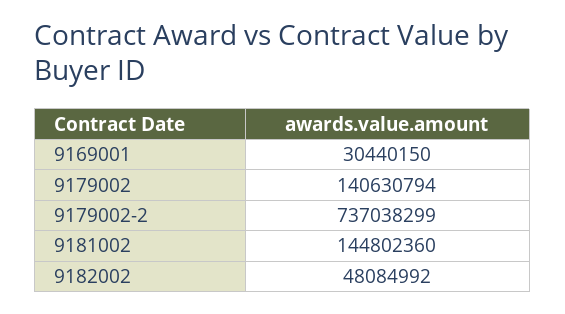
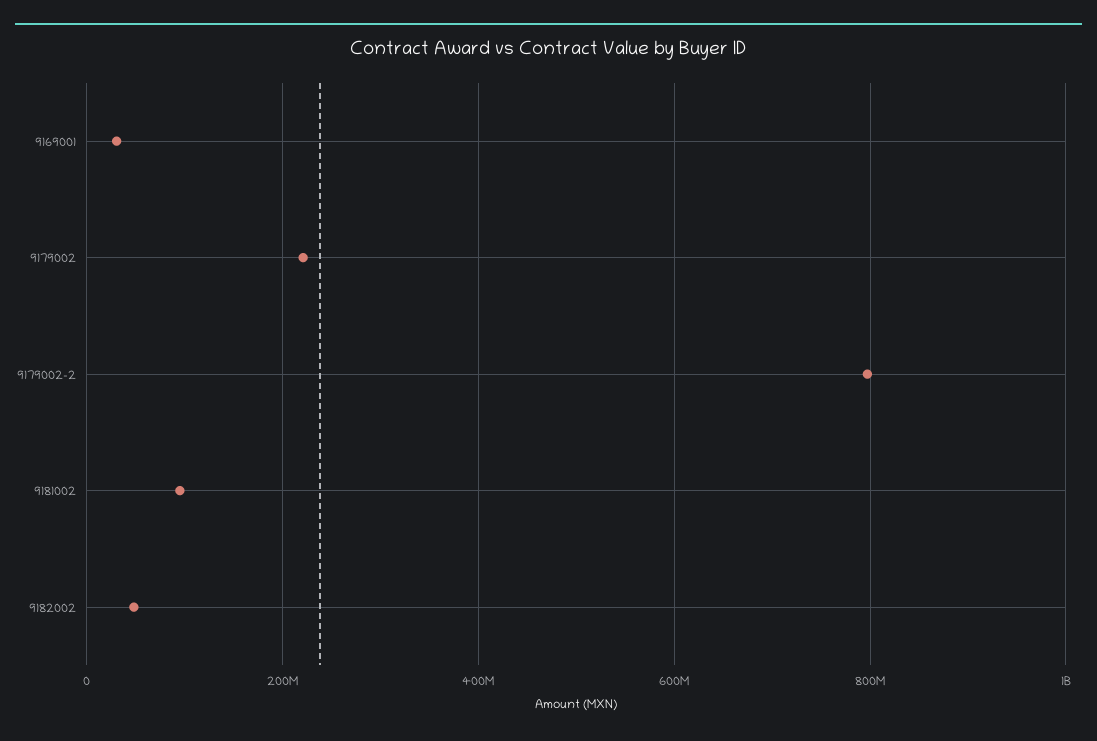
  {
    "9169001": 30440150,
-   "9179002": 140630794,
+   "9179002": 220000000,
-   "9179002-2": 737038299,
+   "9179002-2": 800000000,
-   "9181002": 144802360,
+   "9181002": 100000000,
    "9182002": 48084992
  }

